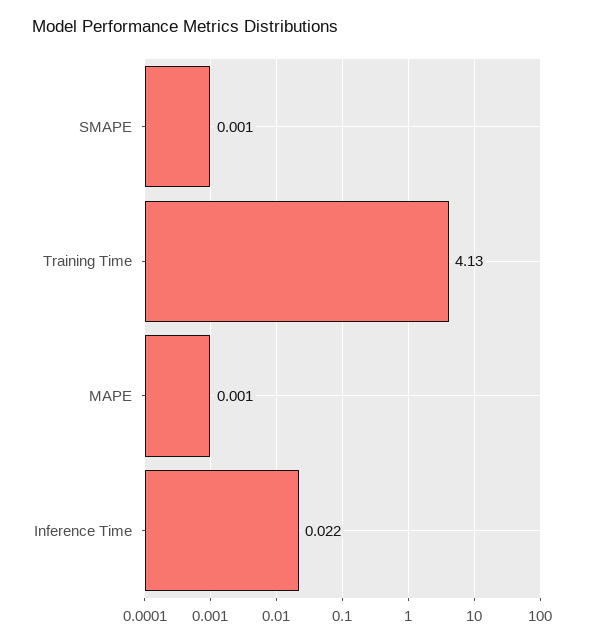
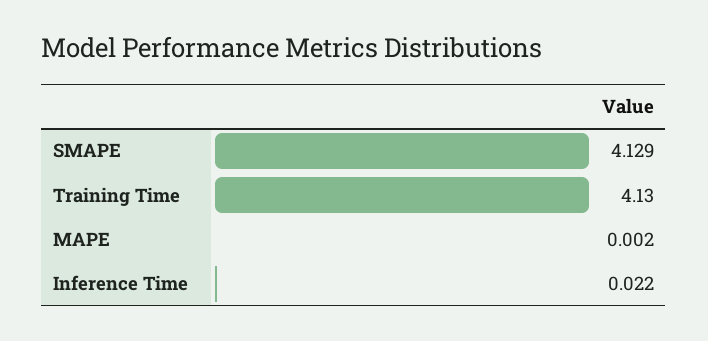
  {
-   "SMAPE": 0.001,
+   "SMAPE": 4.129,
    "Training Time": 4.13,
-   "MAPE": 0.001,
+   "MAPE": 0.002,
    "Inference Time": 0.022
  }

